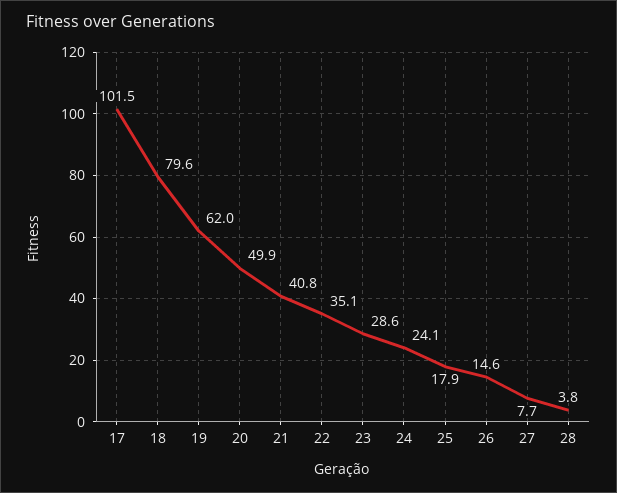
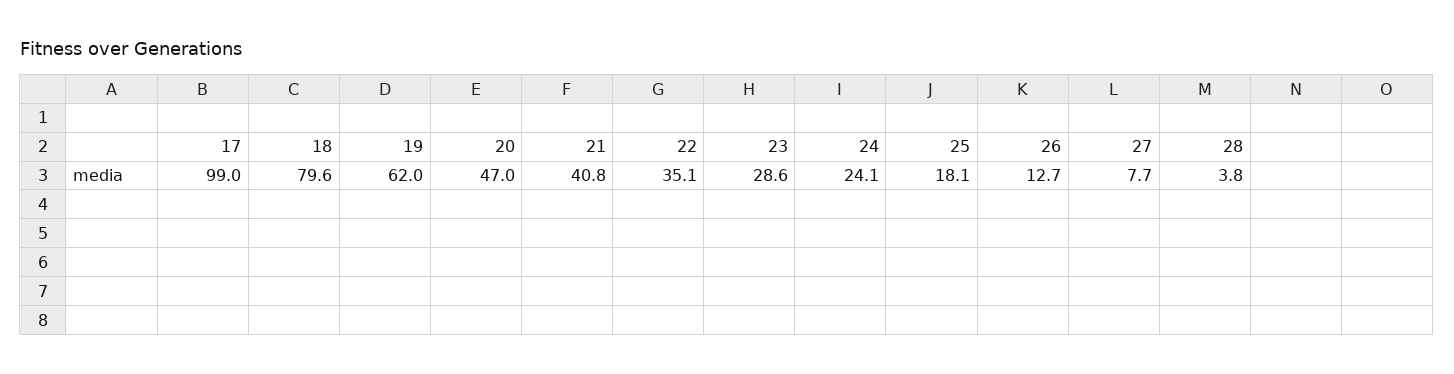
  {
-   "17": 101.5,
+   "17": 99,
    "18": 79.6,
    "19": 62,
-   "20": 49.9,
+   "20": 47,
    "21": 40.8,
    "22": 35.1,
    "23": 28.6,
    "24": 24.1,
-   "25": 17.9,
+   "25": 18.1,
-   "26": 14.6,
+   "26": 12.7,
    "27": 7.7,
    "28": 3.8
  }

